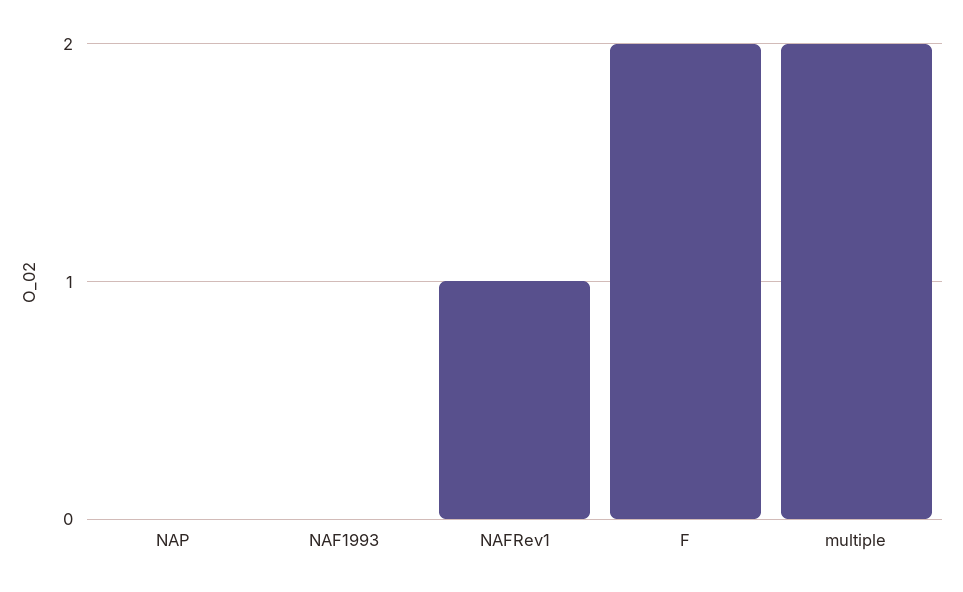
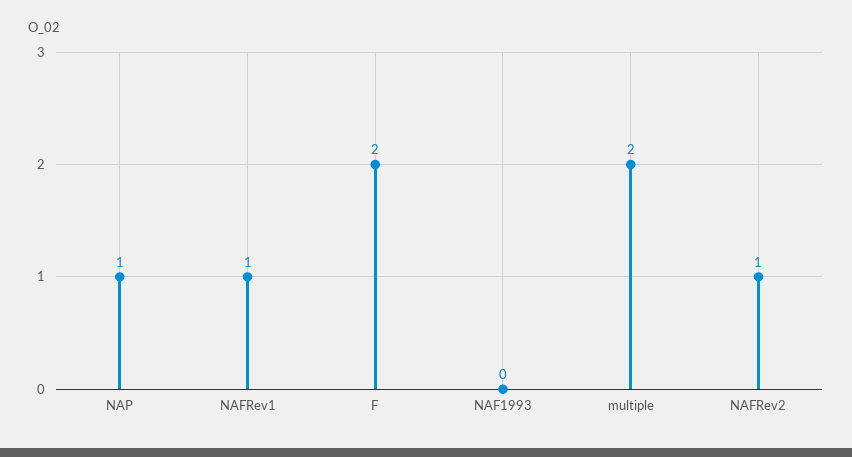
  {
-   "NAP": 0,
+   "NAP": 1,
    "NAF1993": 0,
    "NAFRev1": 1,
    "F": 2,
-   "multiple": 2
+   "multiple": 2,
+   "NAFRev2": 1
  }

